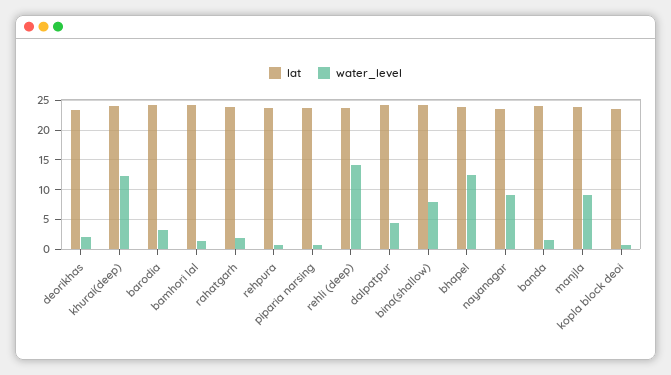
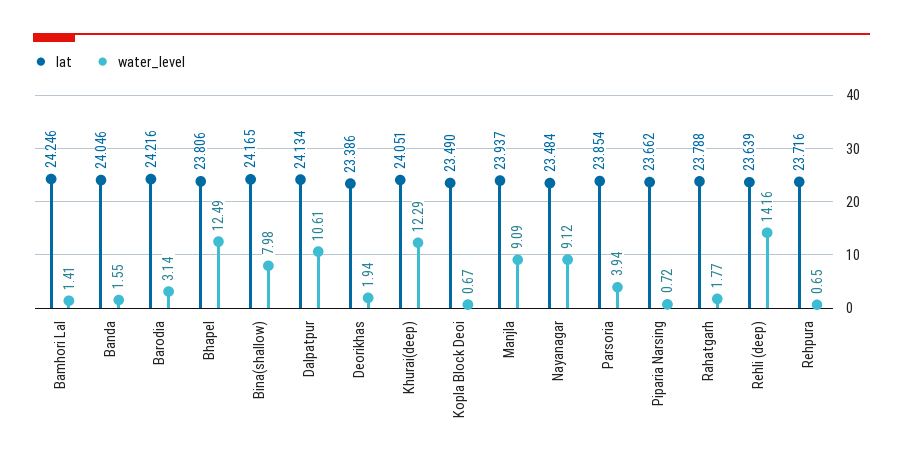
  {
    "lat": {
      "deorikhas": 23.386,
      "khurai(deep)": 24.051,
      "barodia": 24.216,
      "bamhori lal": 24.246,
      "rahatgarh": 23.788,
      "rehpura": 23.716,
      "piparia narsing": 23.662,
      "rehli (deep)": 23.639,
      "dalpatpur": 24.134,
      "bina(shallow)": 24.165,
      "bhapel": 23.806,
      "nayanagar": 23.484,
      "banda": 24.046,
      "manjla": 23.937,
-     "kopla block deoi": 23.49
+     "kopla block deoi": 23.49,
+     "Parsoria": 23.854
    },
    "water_level": {
      "deorikhas": 1.94,
      "khurai(deep)": 12.29,
      "barodia": 3.14,
      "bamhori lal": 1.41,
      "rahatgarh": 1.77,
      "rehpura": 0.65,
      "piparia narsing": 0.72,
      "rehli (deep)": 14.16,
-     "dalpatpur": 5,
+     "dalpatpur": 10.61,
      "bina(shallow)": 7.98,
      "bhapel": 12.49,
      "nayanagar": 9.12,
      "banda": 1.55,
      "manjla": 9.09,
-     "kopla block deoi": 0.67
+     "kopla block deoi": 0.67,
+     "Parsoria": 3.94
    }
  }

